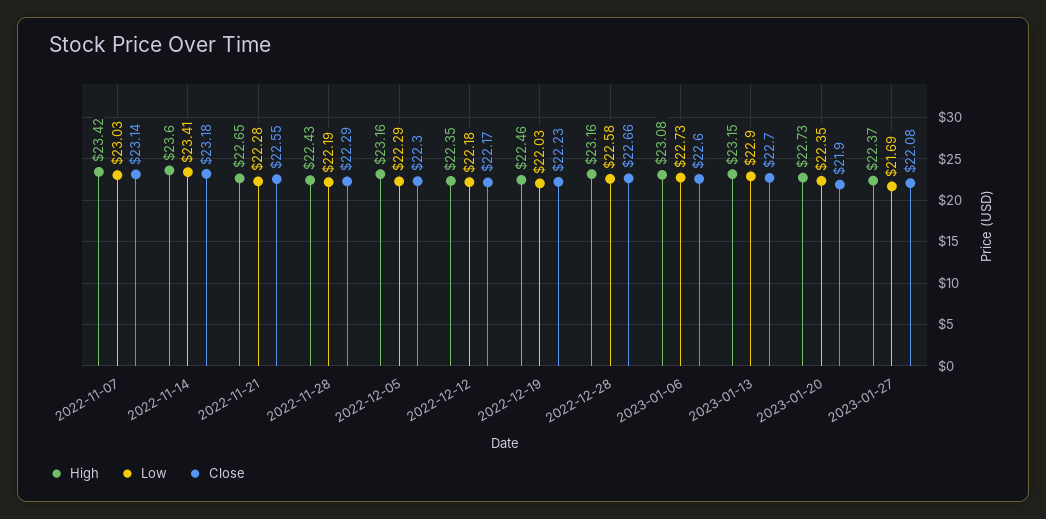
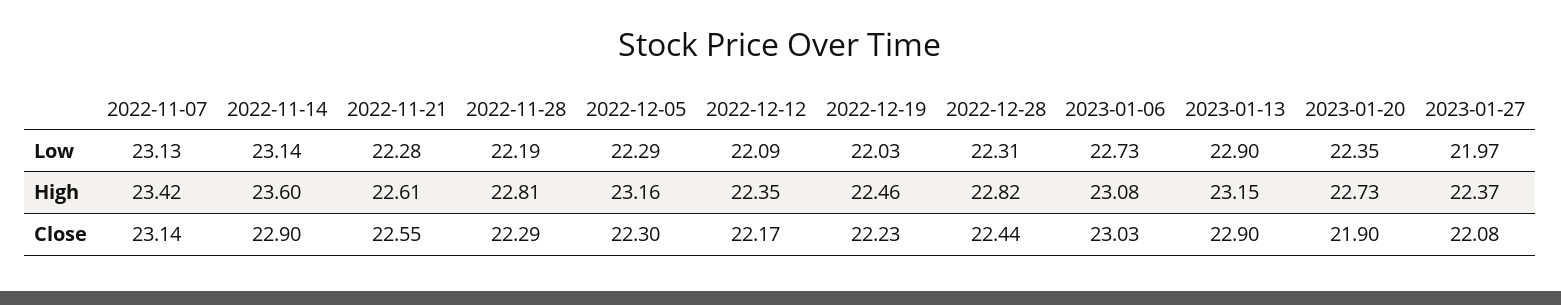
  {
    "High": {
      "2022-11-07": 23.42,
      "2022-11-14": 23.6,
-     "2022-11-21": 22.65,
+     "2022-11-21": 22.61,
-     "2022-11-28": 22.43,
+     "2022-11-28": 22.81,
      "2022-12-05": 23.16,
      "2022-12-12": 22.35,
      "2022-12-19": 22.46,
-     "2022-12-28": 23.16,
+     "2022-12-28": 22.82,
      "2023-01-06": 23.08,
      "2023-01-13": 23.15,
      "2023-01-20": 22.73,
      "2023-01-27": 22.37
    },
    "Low": {
-     "2022-11-07": 23.03,
+     "2022-11-07": 23.13,
-     "2022-11-14": 23.41,
+     "2022-11-14": 23.14,
      "2022-11-21": 22.28,
      "2022-11-28": 22.19,
      "2022-12-05": 22.29,
-     "2022-12-12": 22.18,
+     "2022-12-12": 22.09,
      "2022-12-19": 22.03,
-     "2022-12-28": 22.58,
+     "2022-12-28": 22.31,
      "2023-01-06": 22.73,
      "2023-01-13": 22.9,
      "2023-01-20": 22.35,
-     "2023-01-27": 21.69
+     "2023-01-27": 21.97
    },
    "Close": {
      "2022-11-07": 23.14,
-     "2022-11-14": 23.18,
+     "2022-11-14": 22.9,
      "2022-11-21": 22.55,
      "2022-11-28": 22.29,
      "2022-12-05": 22.3,
      "2022-12-12": 22.17,
      "2022-12-19": 22.23,
-     "2022-12-28": 22.66,
+     "2022-12-28": 22.44,
-     "2023-01-06": 22.6,
+     "2023-01-06": 23.03,
-     "2023-01-13": 22.7,
+     "2023-01-13": 22.9,
      "2023-01-20": 21.9,
      "2023-01-27": 22.08
    }
  }

